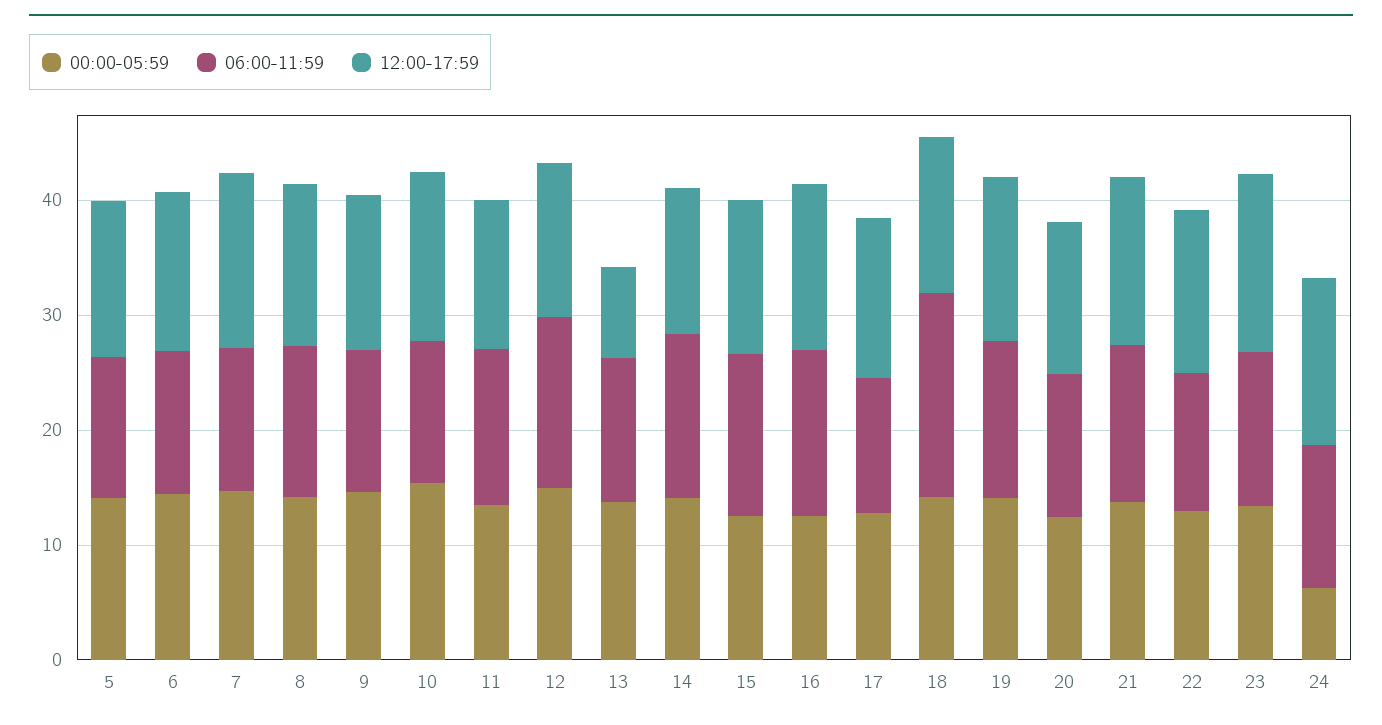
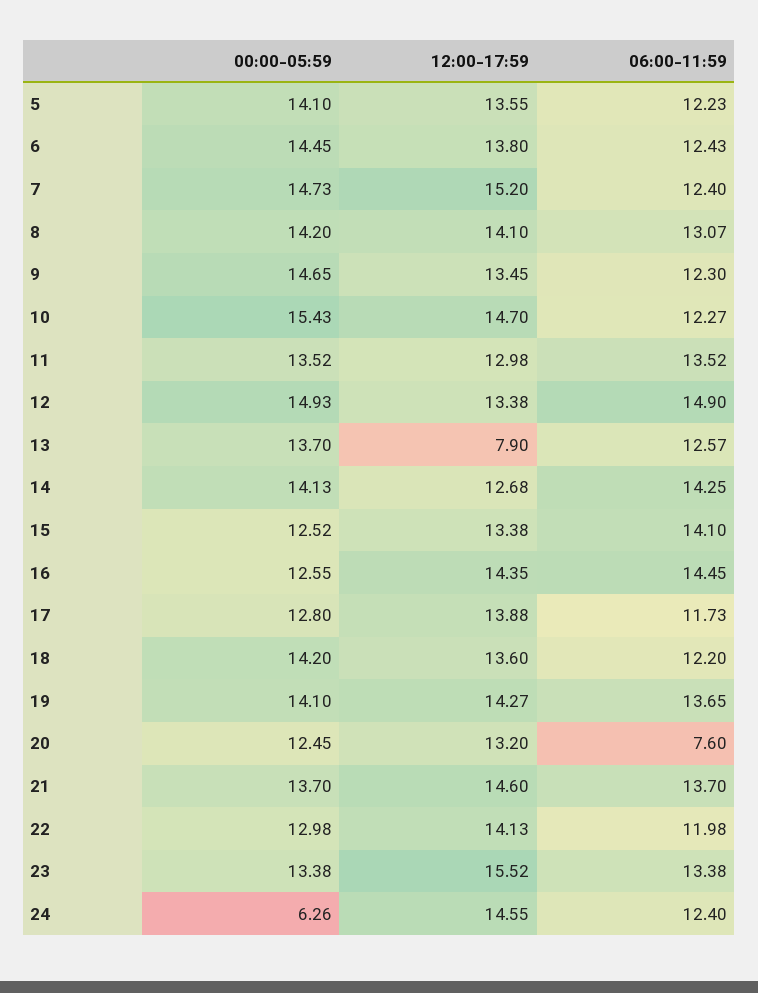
  {
    "00:00-05:59": {
      "5": 14.1,
      "6": 14.45,
      "7": 14.73,
      "8": 14.2,
      "9": 14.65,
      "10": 15.43,
      "11": 13.52,
      "12": 14.93,
      "13": 13.7,
      "14": 14.13,
      "15": 12.52,
      "16": 12.55,
      "17": 12.8,
      "18": 14.2,
      "19": 14.1,
      "20": 12.45,
      "21": 13.7,
      "22": 12.98,
      "23": 13.38,
      "24": 6.26
    },
    "06:00-11:59": {
      "5": 12.23,
      "6": 12.43,
      "7": 12.4,
      "8": 13.07,
      "9": 12.3,
      "10": 12.27,
      "11": 13.52,
      "12": 14.9,
      "13": 12.57,
      "14": 14.25,
      "15": 14.1,
      "16": 14.45,
      "17": 11.73,
-     "18": 18,
+     "18": 12.2,
      "19": 13.65,
-     "20": 12,
+     "20": 7.6,
      "21": 13.7,
      "22": 11.98,
      "23": 13.38,
      "24": 12.4
    },
    "12:00-17:59": {
      "5": 13.55,
      "6": 13.8,
      "7": 15.2,
      "8": 14.1,
      "9": 13.45,
      "10": 14.7,
      "11": 12.98,
      "12": 13.38,
      "13": 7.9,
      "14": 12.68,
      "15": 13.38,
      "16": 14.35,
      "17": 13.88,
      "18": 13.6,
      "19": 14.27,
      "20": 13.2,
      "21": 14.6,
      "22": 14.13,
      "23": 15.52,
      "24": 14.55
    }
  }

